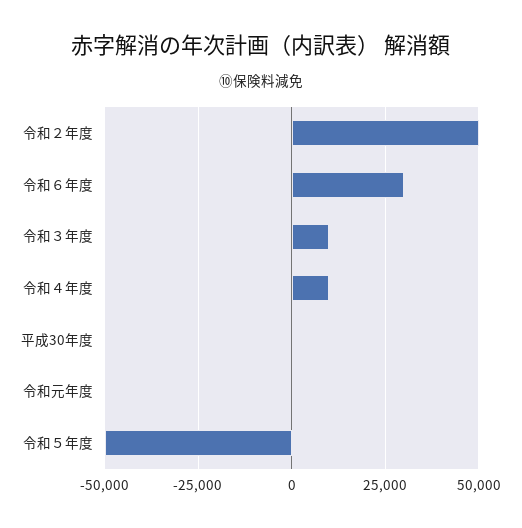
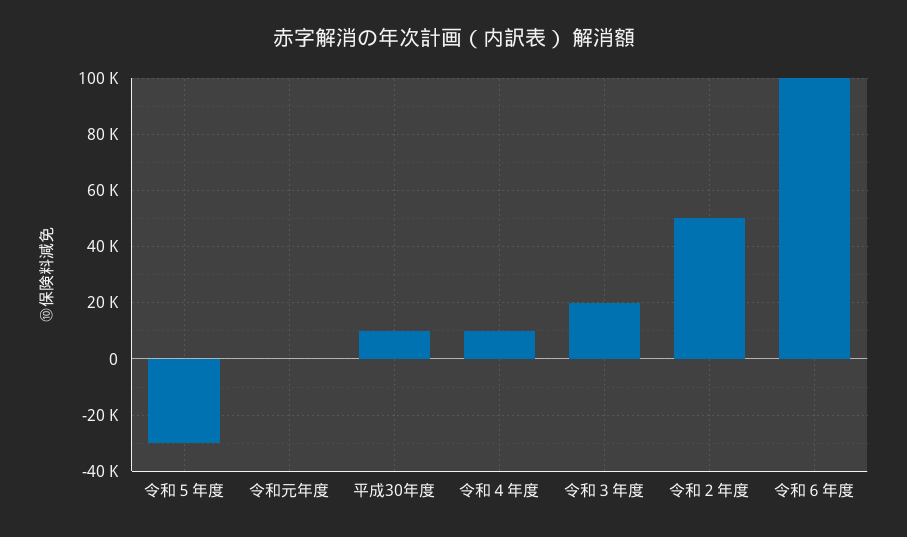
  {
    "令和２年度": 50000,
-   "令和６年度": 30000,
+   "令和６年度": 100000,
-   "令和３年度": 10000,
+   "令和３年度": 20000,
    "令和４年度": 10000,
-   "平成30年度": 0,
+   "平成30年度": 10000,
    "令和元年度": 0,
-   "令和５年度": -50000
+   "令和５年度": -30000
  }

